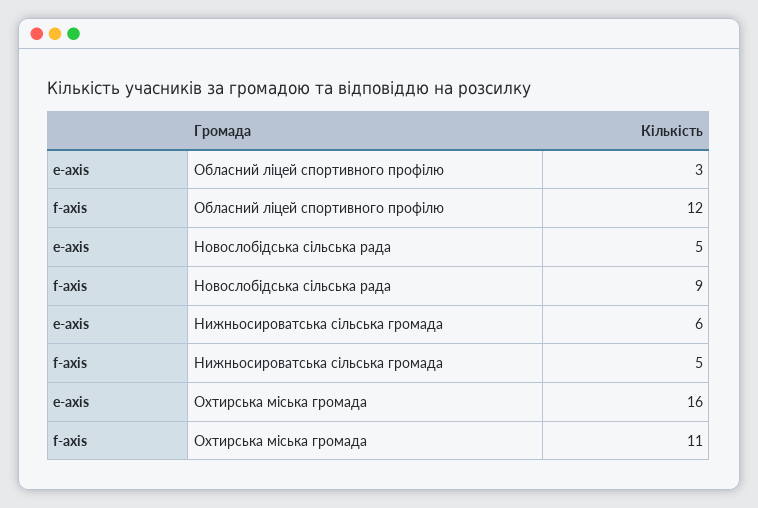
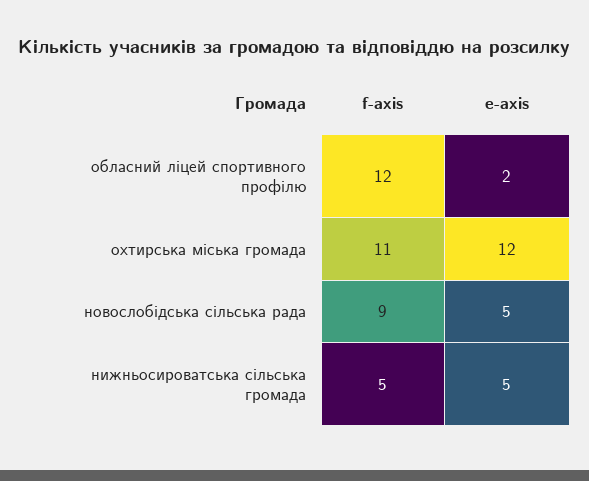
  {
    "e-axis": {
-     "Обласний ліцей спортивного профілю": 3,
+     "Обласний ліцей спортивного профілю": 2,
      "Новослобідська сільська рада": 5,
-     "Нижньосироватська сільська громада": 6,
+     "Нижньосироватська сільська громада": 5,
-     "Охтирська міська громада": 16
+     "Охтирська міська громада": 12
    },
    "f-axis": {
      "Обласний ліцей спортивного профілю": 12,
      "Новослобідська сільська рада": 9,
      "Нижньосироватська сільська громада": 5,
      "Охтирська міська громада": 11
    }
  }

